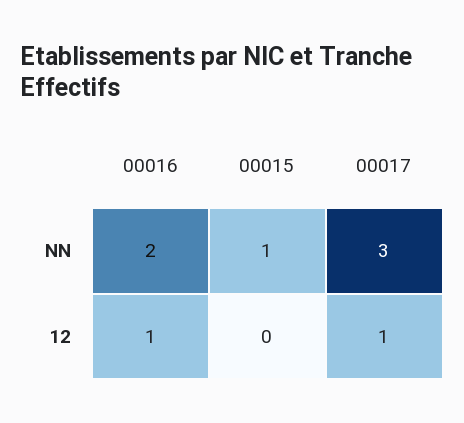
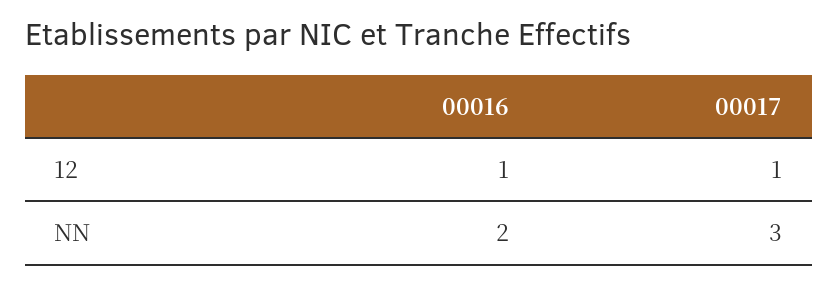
  {
    "00016": {
      "NN": 2,
      "12": 1
    },
-   "00015": {
-     "NN": 1,
-     "12": 0
-   },
    "00017": {
      "NN": 3,
      "12": 1
    }
  }

